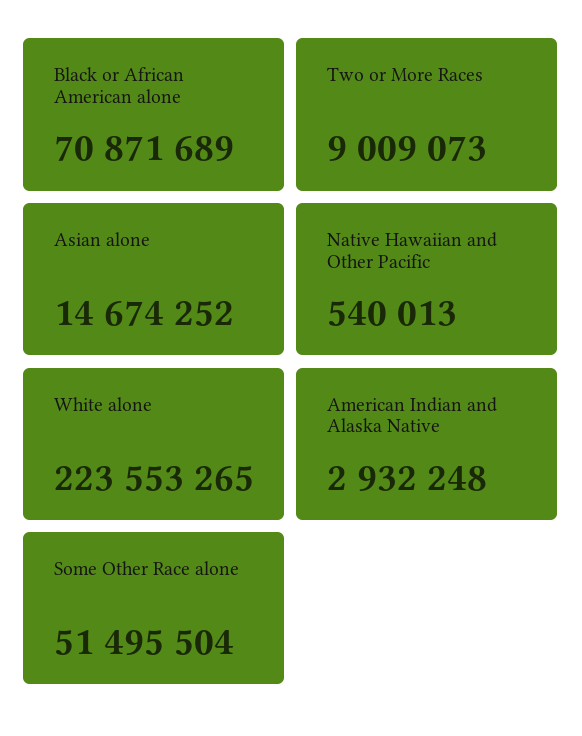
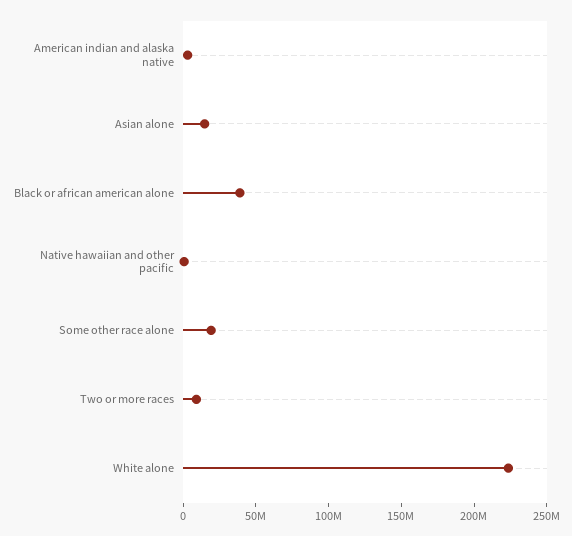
  {
-   "Black or African American alone": 70871689,
+   "Black or African American alone": 40000000,
    "Two or More Races": 9009073,
    "Asian alone": 14674252,
    "Native Hawaiian and Other Pacific": 540013,
    "White alone": 223553265,
    "American Indian and Alaska Native": 2932248,
-   "Some Other Race alone": 51495504
+   "Some Other Race alone": 20000000
  }

